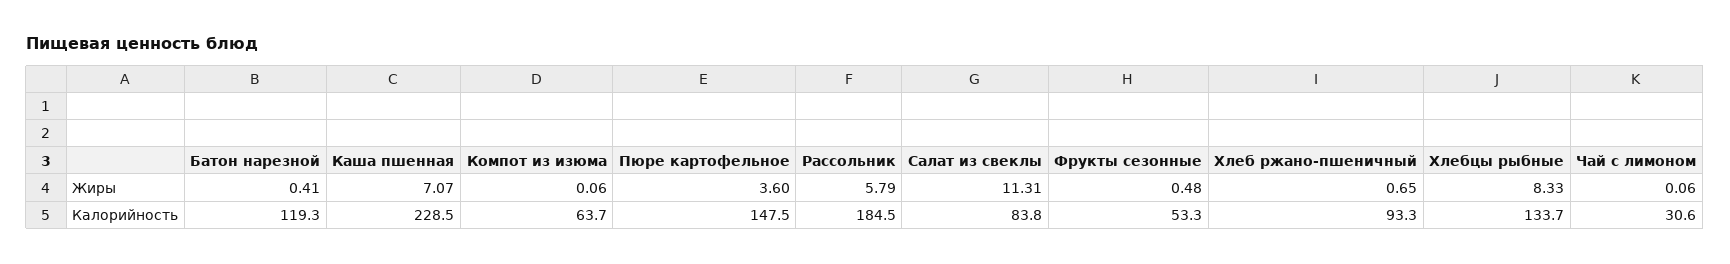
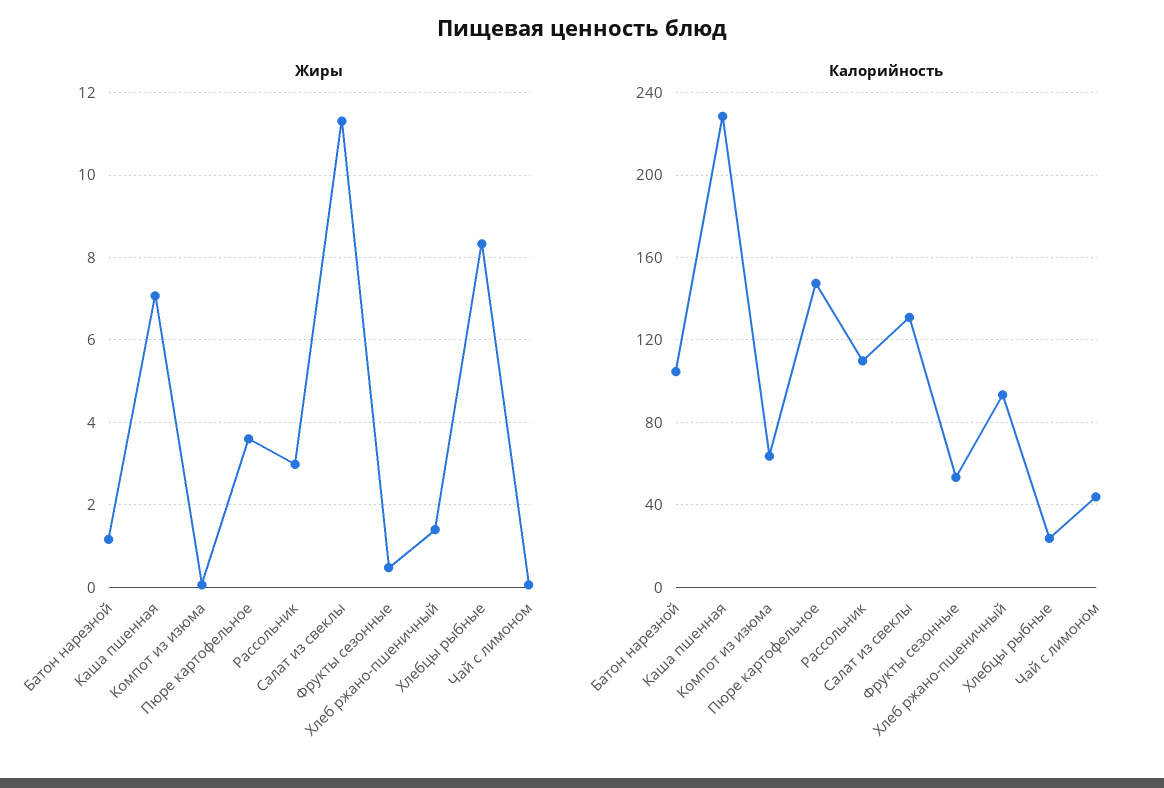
  {
    "Жиры": {
-     "Батон нарезной": 0.41,
+     "Батон нарезной": 1.2,
      "Каша пшенная": 7.07,
      "Компот из изюма": 0.06,
      "Пюре картофельное": 3.6,
-     "Рассольник": 5.79,
+     "Рассольник": 3,
      "Салат из свеклы": 11.31,
      "Фрукты сезонные": 0.48,
-     "Хлеб ржано-пшеничный": 0.65,
+     "Хлеб ржано-пшеничный": 1.4,
      "Хлебцы рыбные": 8.33,
      "Чай с лимоном": 0.06
    },
    "Калорийность": {
-     "Батон нарезной": 119.3,
+     "Батон нарезной": 105,
      "Каша пшенная": 228.5,
      "Компот из изюма": 63.7,
      "Пюре картофельное": 147.5,
-     "Рассольник": 184.5,
+     "Рассольник": 110,
-     "Салат из свеклы": 83.8,
+     "Салат из свеклы": 130,
      "Фрукты сезонные": 53.3,
      "Хлеб ржано-пшеничный": 93.3,
-     "Хлебцы рыбные": 133.7,
+     "Хлебцы рыбные": 25,
-     "Чай с лимоном": 30.6
+     "Чай с лимоном": 45
    }
  }

